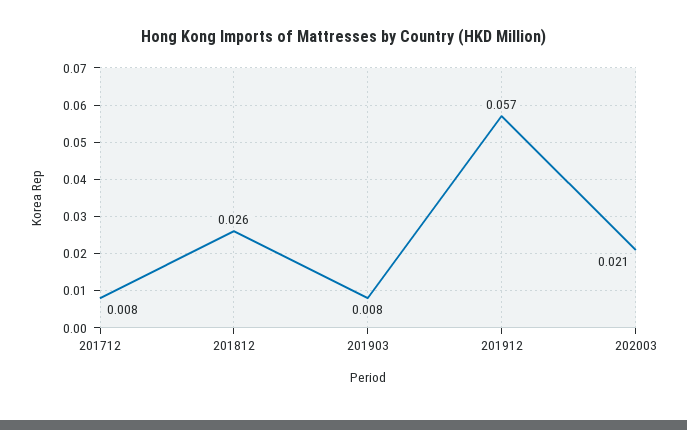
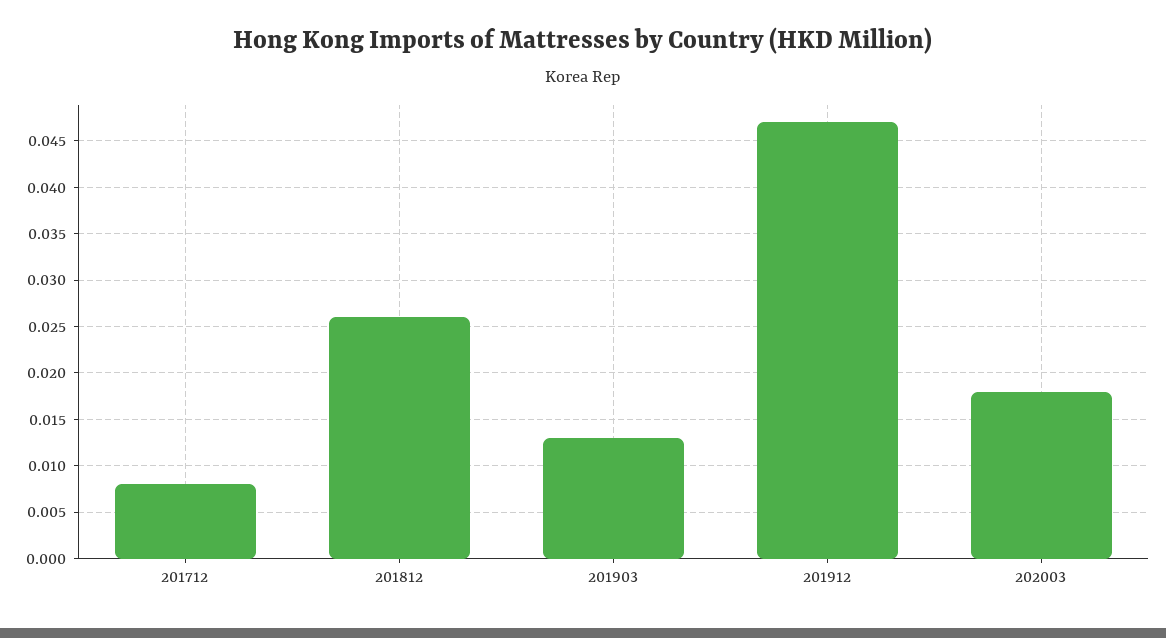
  {
    "201712": 0.008,
    "201812": 0.026,
-   "201903": 0.008,
+   "201903": 0.013,
-   "201912": 0.057,
+   "201912": 0.047,
-   "202003": 0.021
+   "202003": 0.018
  }

